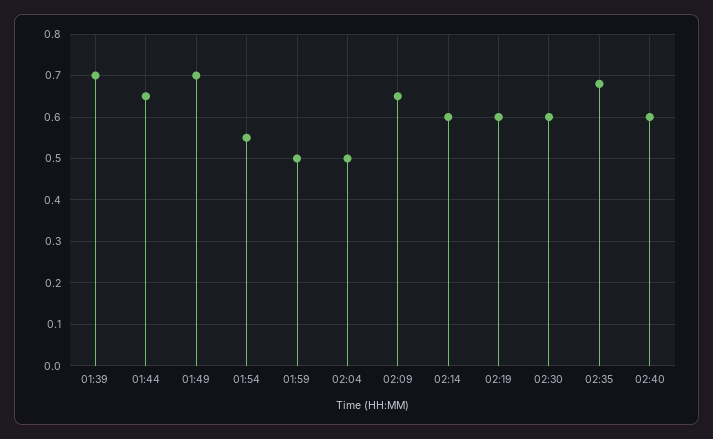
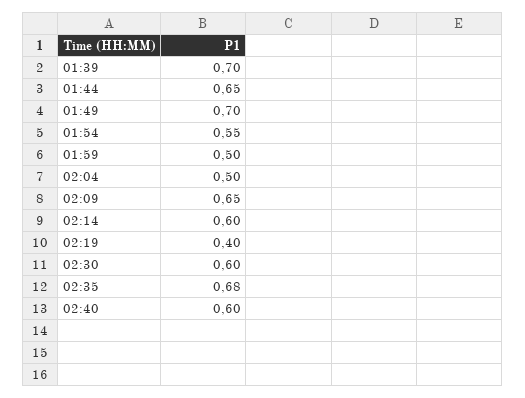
  {
    "01:39": 0.7,
    "01:44": 0.65,
    "01:49": 0.7,
    "01:54": 0.55,
    "01:59": 0.5,
    "02:04": 0.5,
    "02:09": 0.65,
    "02:14": 0.6,
-   "02:19": 0.6,
+   "02:19": 0.4,
    "02:30": 0.6,
    "02:35": 0.68,
    "02:40": 0.6
  }

